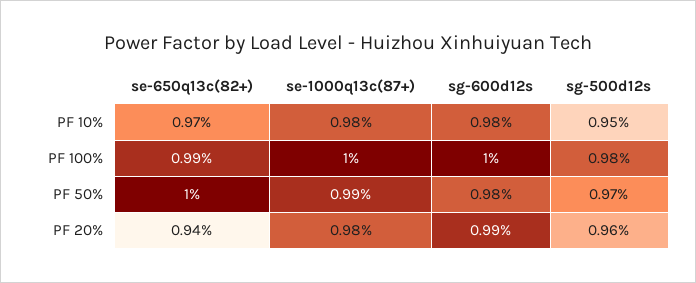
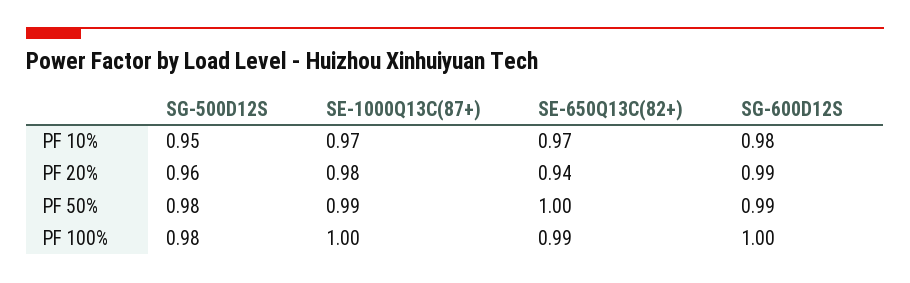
  {
    "se-650q13c(82+)": {
      "PF 10%": 0.97,
      "PF 100%": 0.99,
      "PF 50%": 1,
      "PF 20%": 0.94
    },
    "se-1000q13c(87+)": {
-     "PF 10%": 0.98,
+     "PF 10%": 0.97,
      "PF 100%": 1,
      "PF 50%": 0.99,
      "PF 20%": 0.98
    },
    "sg-600d12s": {
      "PF 10%": 0.98,
      "PF 100%": 1,
-     "PF 50%": 0.98,
+     "PF 50%": 0.99,
      "PF 20%": 0.99
    },
    "sg-500d12s": {
      "PF 10%": 0.95,
      "PF 100%": 0.98,
-     "PF 50%": 0.97,
+     "PF 50%": 0.98,
      "PF 20%": 0.96
    }
  }

